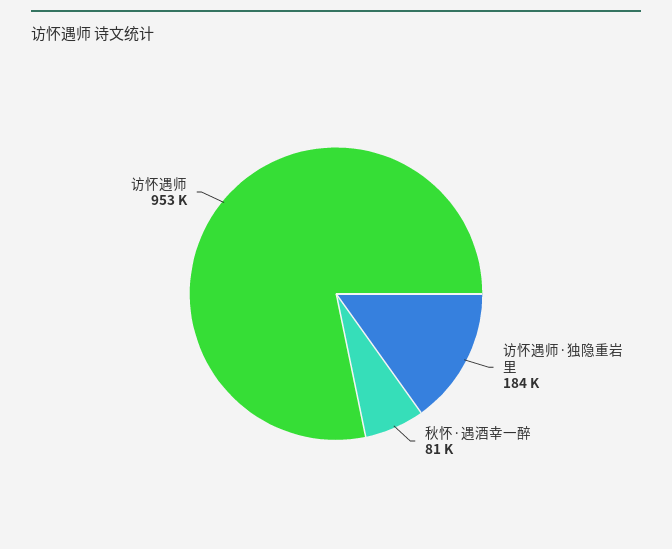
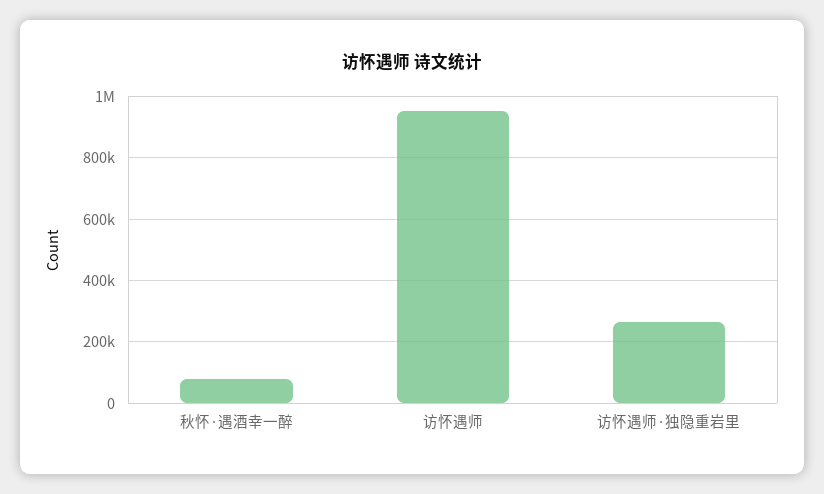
  {
-   "访怀遇师·独隐重岩里": 184000,
+   "访怀遇师·独隐重岩里": 260000,
    "秋怀·遇酒幸一醉": 81000,
    "访怀遇师": 953000
  }

